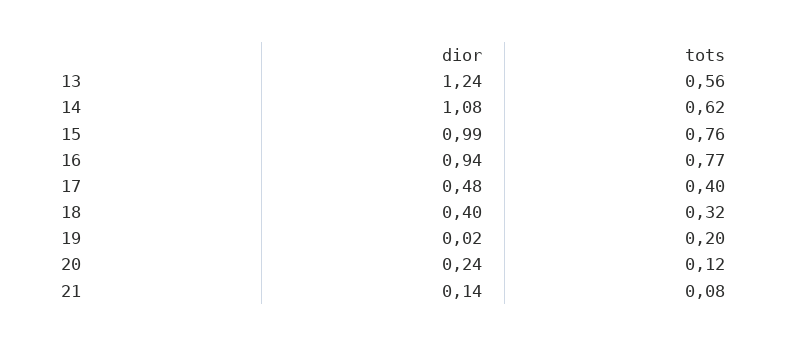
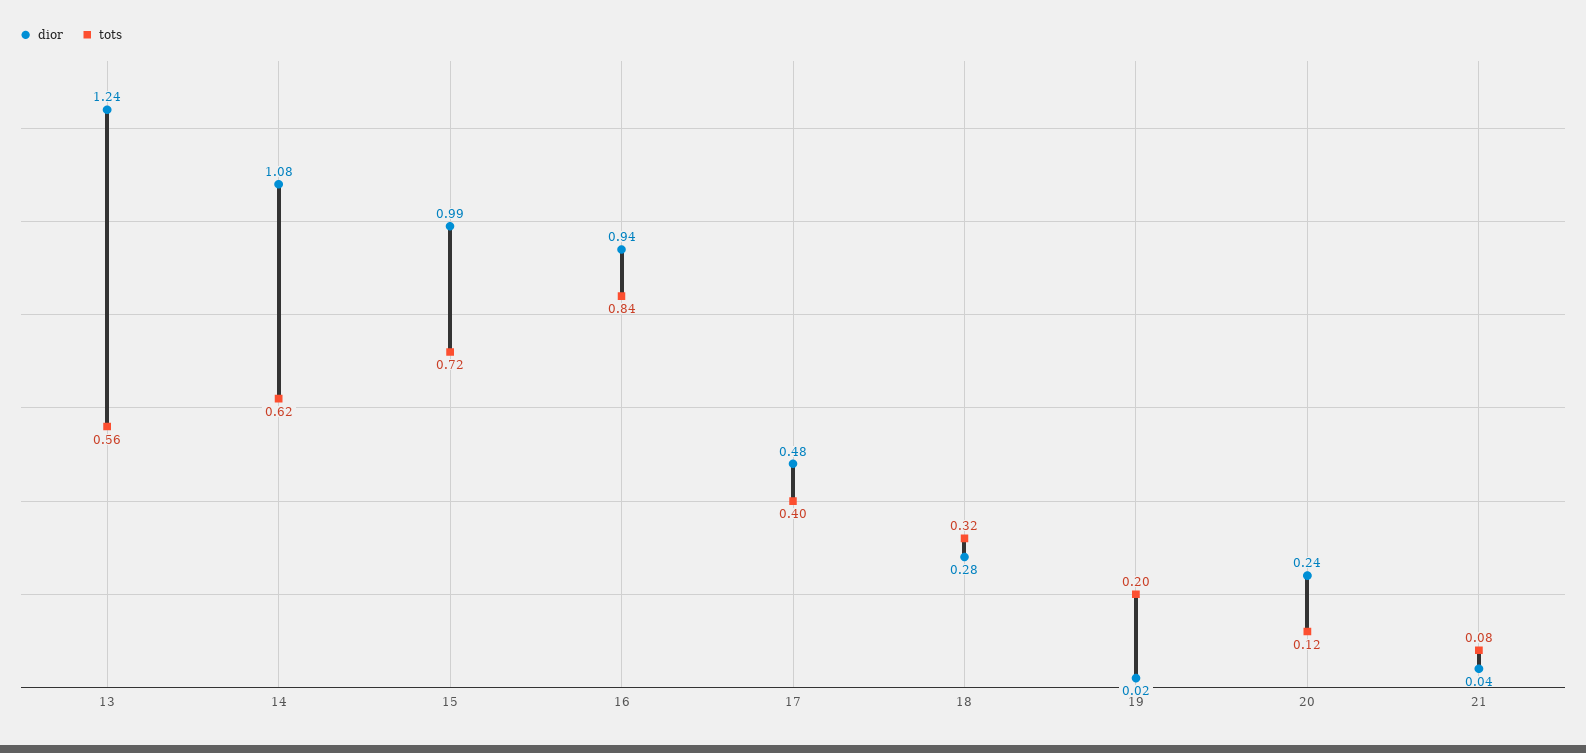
  {
    "dior": {
      "13": 1.24,
      "14": 1.08,
      "15": 0.99,
      "16": 0.94,
      "17": 0.48,
-     "18": 0.4,
+     "18": 0.28,
      "19": 0.02,
      "20": 0.24,
-     "21": 0.14
+     "21": 0.04
    },
    "tots": {
      "13": 0.56,
      "14": 0.62,
-     "15": 0.76,
+     "15": 0.72,
-     "16": 0.77,
+     "16": 0.84,
      "17": 0.4,
      "18": 0.32,
      "19": 0.2,
      "20": 0.12,
      "21": 0.08
    }
  }

